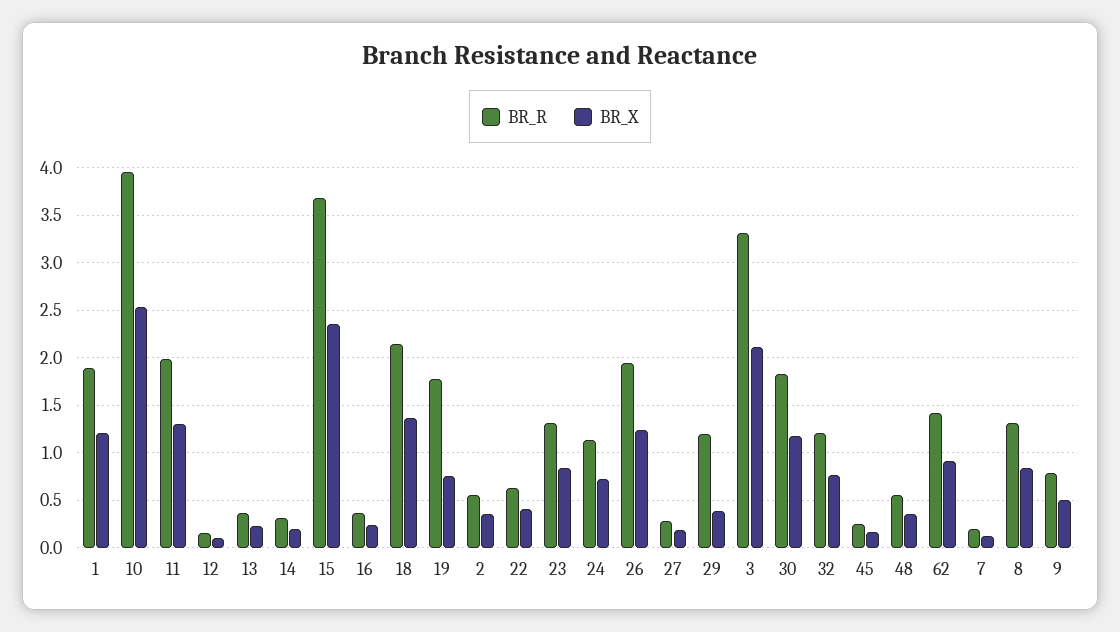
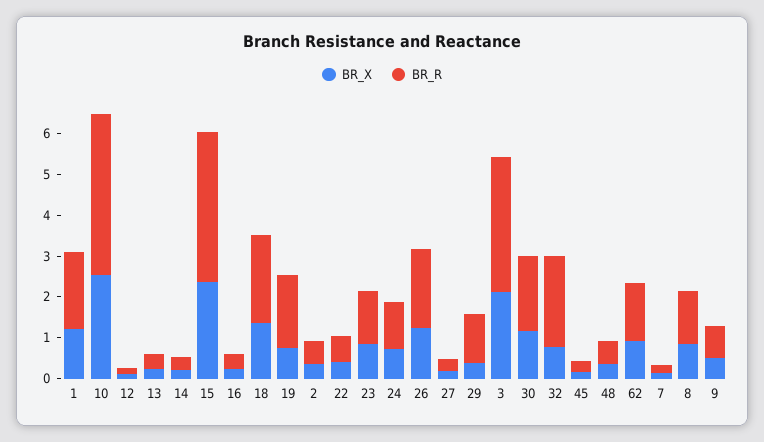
  {
    "BR_R": {
      "1": 1.9,
      "10": 4,
-     "11": 2,
      "12": 0.2,
      "13": 0.4,
      "14": 0.3,
      "15": 3.7,
      "16": 0.4,
      "18": 2.1,
      "19": 1.8,
      "2": 0.6,
      "22": 0.6,
      "23": 1.3,
      "24": 1.1,
      "26": 1.9,
      "27": 0.3,
      "29": 1.2,
      "3": 3.3,
      "30": 1.8,
-     "32": 1.2,
+     "32": 2.2,
      "45": 0.3,
      "48": 0.6,
      "62": 1.4,
      "7": 0.2,
      "8": 1.3,
      "9": 0.8
    },
    "BR_X": {
      "1": 1.2,
      "10": 2.5,
-     "11": 1.3,
      "12": 0.1,
      "13": 0.2,
      "14": 0.2,
      "15": 2.4,
      "16": 0.2,
      "18": 1.4,
      "19": 0.8,
      "2": 0.4,
      "22": 0.4,
      "23": 0.8,
      "24": 0.7,
      "26": 1.2,
      "27": 0.2,
      "29": 0.4,
      "3": 2.1,
      "30": 1.2,
      "32": 0.8,
      "45": 0.2,
      "48": 0.4,
      "62": 0.9,
      "7": 0.1,
      "8": 0.8,
      "9": 0.5
    }
  }

